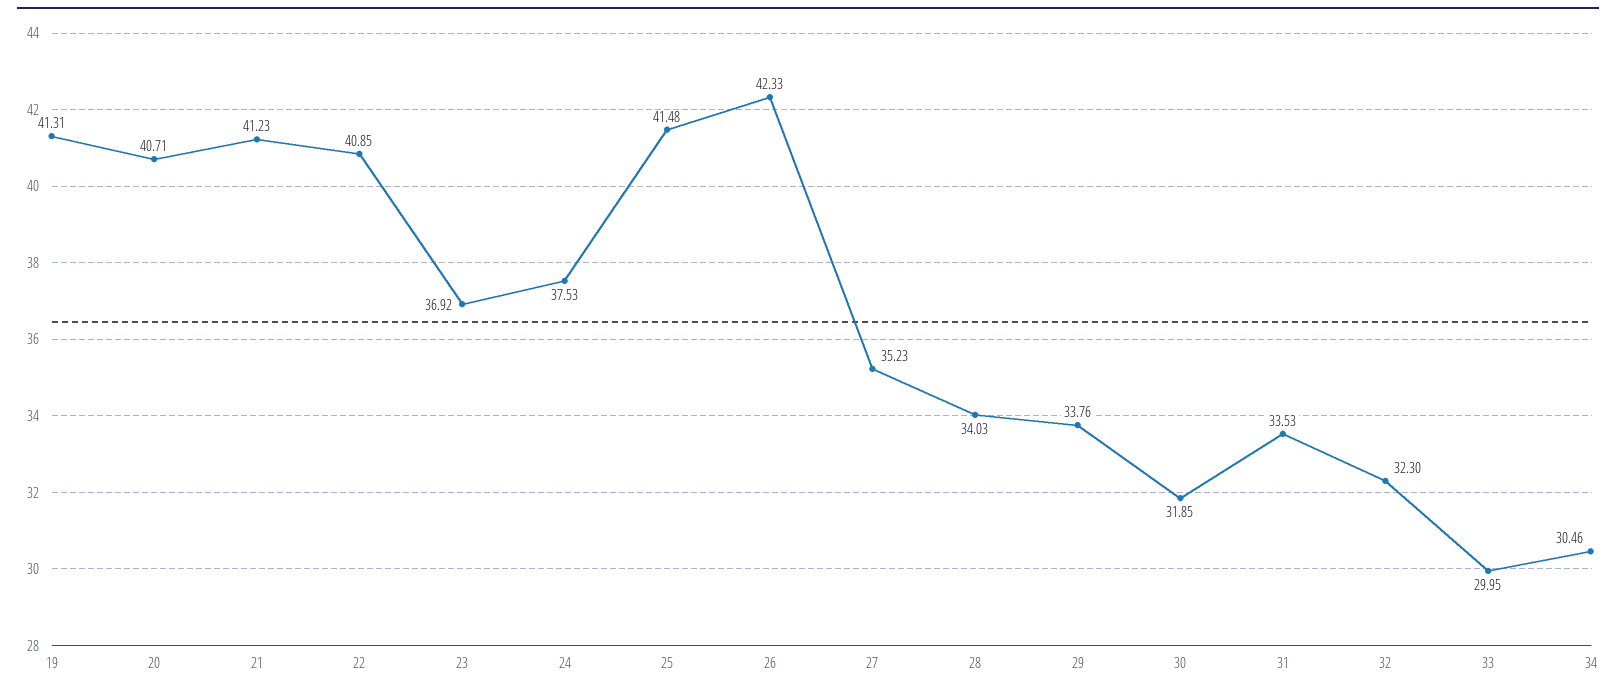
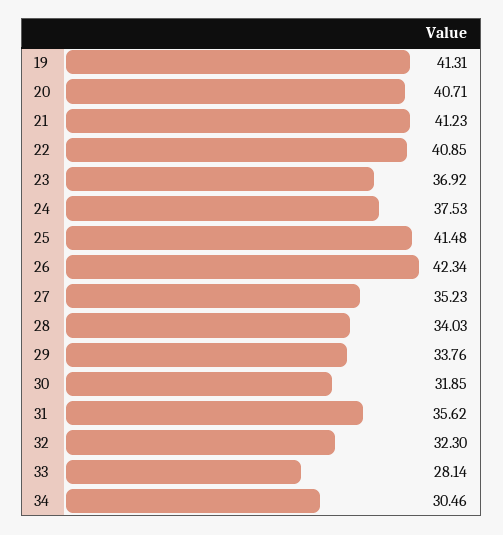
  {
    "19": 41.31,
    "20": 40.71,
    "21": 41.23,
    "22": 40.85,
    "23": 36.92,
    "24": 37.53,
    "25": 41.48,
-   "26": 42.33,
+   "26": 42.34,
    "27": 35.23,
    "28": 34.03,
    "29": 33.76,
    "30": 31.85,
-   "31": 33.53,
+   "31": 35.62,
    "32": 32.3,
-   "33": 29.95,
+   "33": 28.14,
    "34": 30.46
  }

